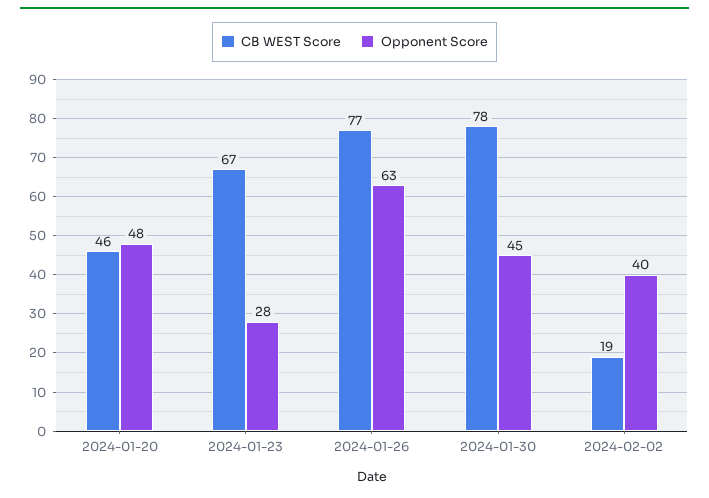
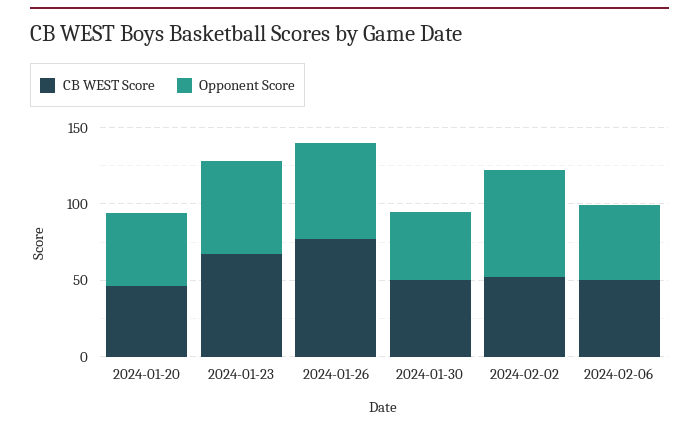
  {
    "CB WEST Score": {
      "2024-01-20": 46,
      "2024-01-23": 67,
      "2024-01-26": 77,
-     "2024-01-30": 78,
+     "2024-01-30": 50,
-     "2024-02-02": 19
+     "2024-02-02": 50,
+     "2024-02-06": 50
    },
    "Opponent Score": {
      "2024-01-20": 48,
-     "2024-01-23": 28,
+     "2024-01-23": 60,
      "2024-01-26": 63,
      "2024-01-30": 45,
-     "2024-02-02": 40
+     "2024-02-02": 70,
+     "2024-02-06": 50
    }
  }

